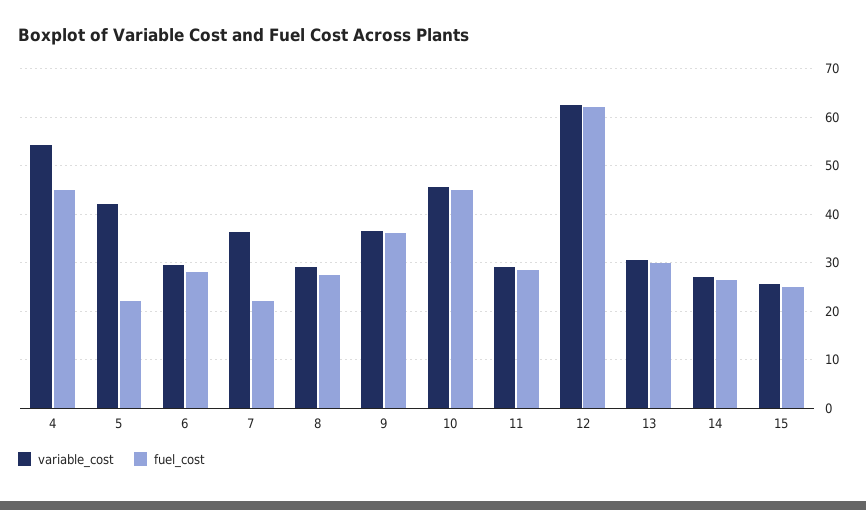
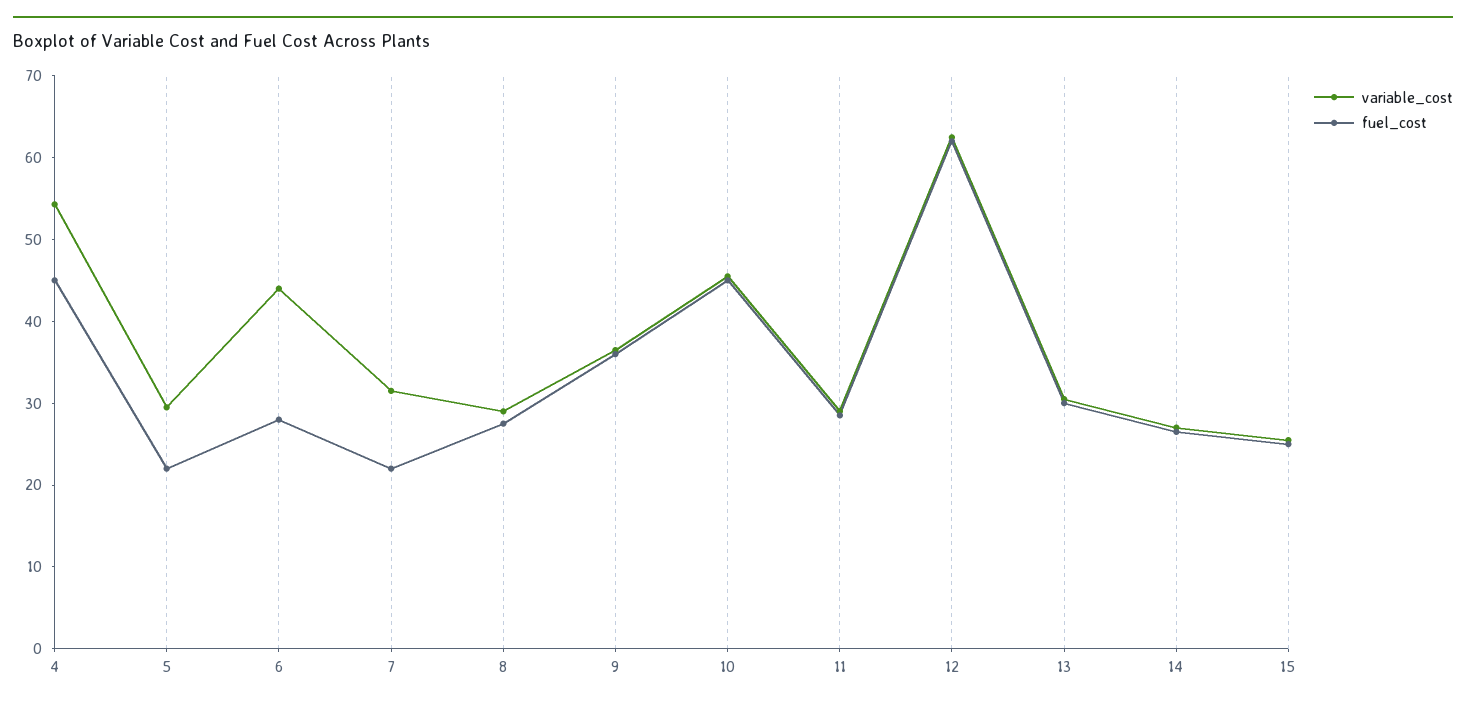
  {
    "variable_cost": {
      "4": 54,
-     "5": 42,
+     "5": 30,
-     "6": 30,
+     "6": 44,
-     "7": 36,
+     "7": 32,
      "8": 30,
      "9": 36,
      "10": 46,
      "11": 30,
      "12": 62,
      "13": 30,
      "14": 28,
      "15": 26
    },
    "fuel_cost": {
      "4": 46,
      "5": 22,
      "6": 28,
      "7": 22,
      "8": 28,
      "9": 36,
      "10": 46,
      "11": 28,
      "12": 62,
      "13": 30,
      "14": 26,
      "15": 26
    }
  }

